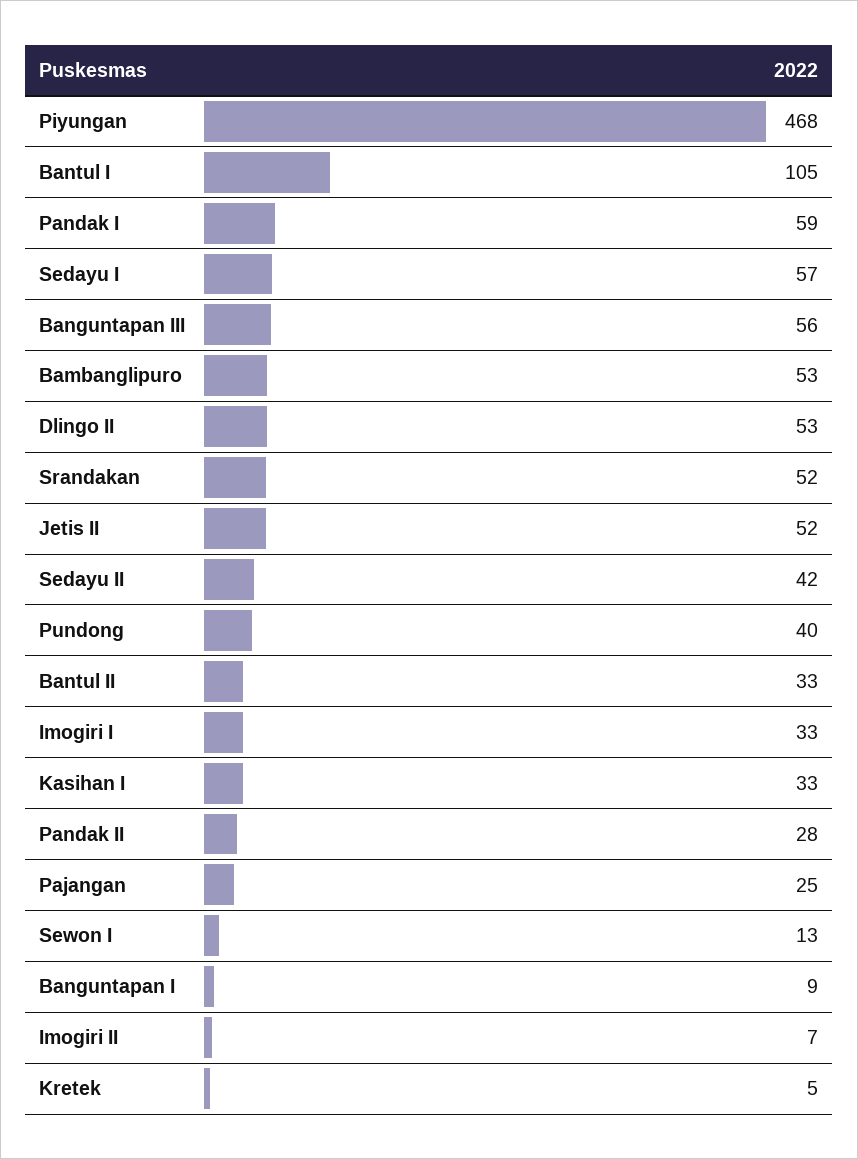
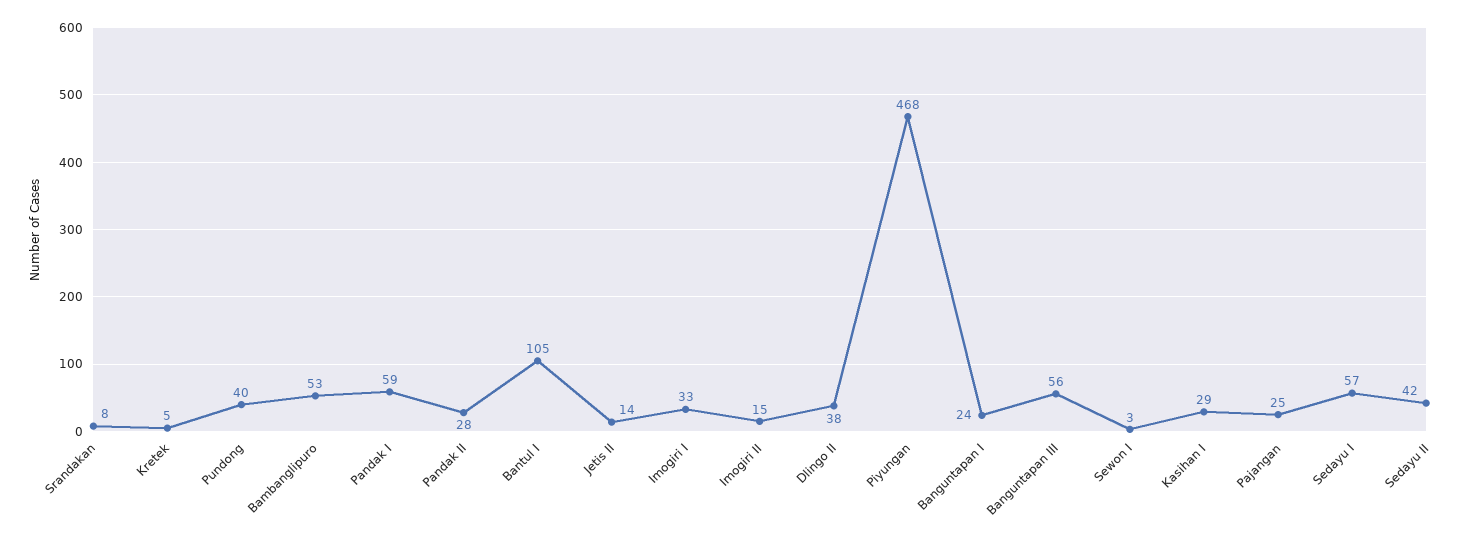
  {
    "Piyungan": 468,
    "Bantul I": 105,
    "Pandak I": 59,
    "Sedayu I": 57,
    "Banguntapan III": 56,
    "Bambanglipuro": 53,
-   "Dlingo II": 53,
+   "Dlingo II": 38,
-   "Srandakan": 52,
+   "Srandakan": 8,
-   "Jetis II": 52,
+   "Jetis II": 14,
    "Sedayu II": 42,
    "Pundong": 40,
-   "Bantul II": 33,
    "Imogiri I": 33,
-   "Kasihan I": 33,
+   "Kasihan I": 29,
    "Pandak II": 28,
    "Pajangan": 25,
-   "Sewon I": 13,
+   "Sewon I": 3,
-   "Banguntapan I": 9,
+   "Banguntapan I": 24,
-   "Imogiri II": 7,
+   "Imogiri II": 15,
    "Kretek": 5
  }

